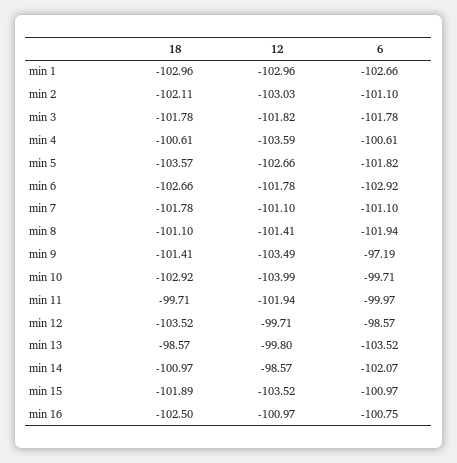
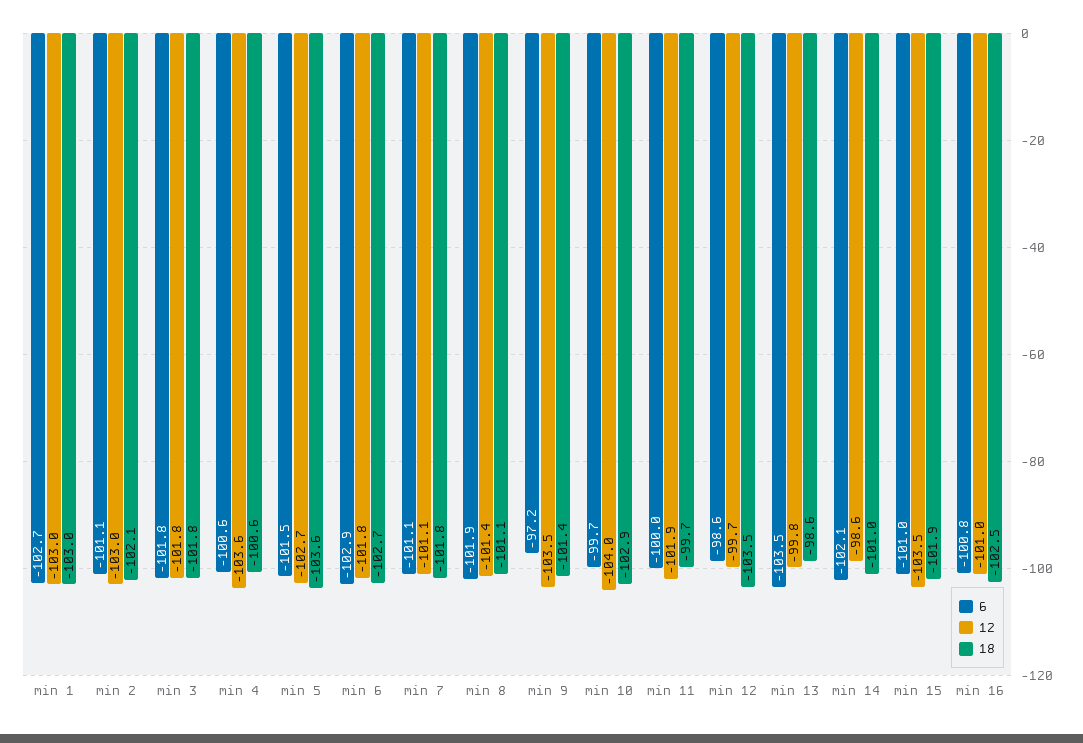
  {
    "18": {
      "min 1": -102.96,
      "min 2": -102.11,
      "min 3": -101.78,
      "min 4": -100.61,
      "min 5": -103.57,
      "min 6": -102.66,
      "min 7": -101.78,
      "min 8": -101.1,
      "min 9": -101.41,
      "min 10": -102.92,
      "min 11": -99.71,
      "min 12": -103.52,
      "min 13": -98.57,
      "min 14": -100.97,
      "min 15": -101.89,
      "min 16": -102.5
    },
    "12": {
      "min 1": -102.96,
      "min 2": -103.03,
      "min 3": -101.82,
      "min 4": -103.59,
      "min 5": -102.66,
      "min 6": -101.78,
      "min 7": -101.1,
      "min 8": -101.41,
      "min 9": -103.49,
      "min 10": -103.99,
      "min 11": -101.94,
      "min 12": -99.71,
      "min 13": -99.8,
      "min 14": -98.57,
      "min 15": -103.52,
      "min 16": -100.97
    },
    "6": {
      "min 1": -102.66,
      "min 2": -101.1,
      "min 3": -101.78,
      "min 4": -100.61,
-     "min 5": -101.82,
+     "min 5": -101.5,
      "min 6": -102.92,
      "min 7": -101.1,
      "min 8": -101.94,
      "min 9": -97.19,
      "min 10": -99.71,
      "min 11": -99.97,
      "min 12": -98.57,
      "min 13": -103.52,
      "min 14": -102.07,
      "min 15": -100.97,
      "min 16": -100.75
    }
  }

